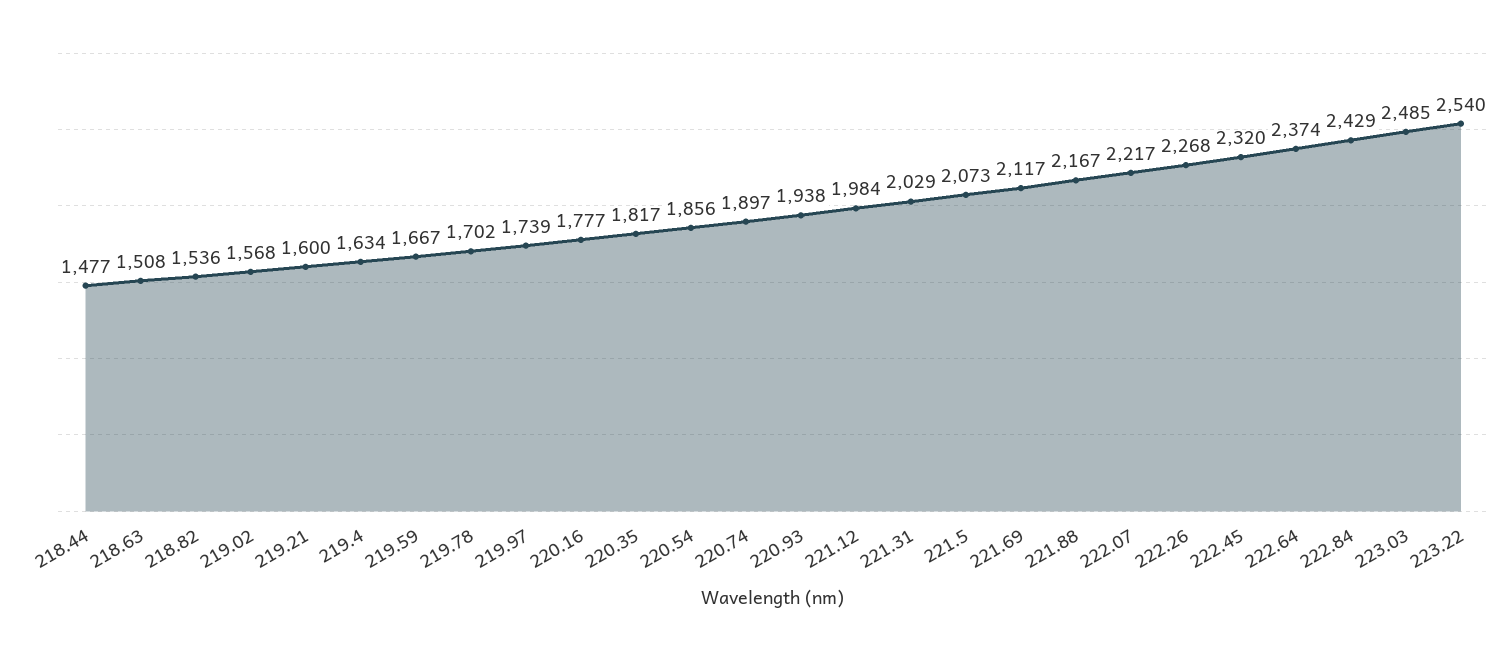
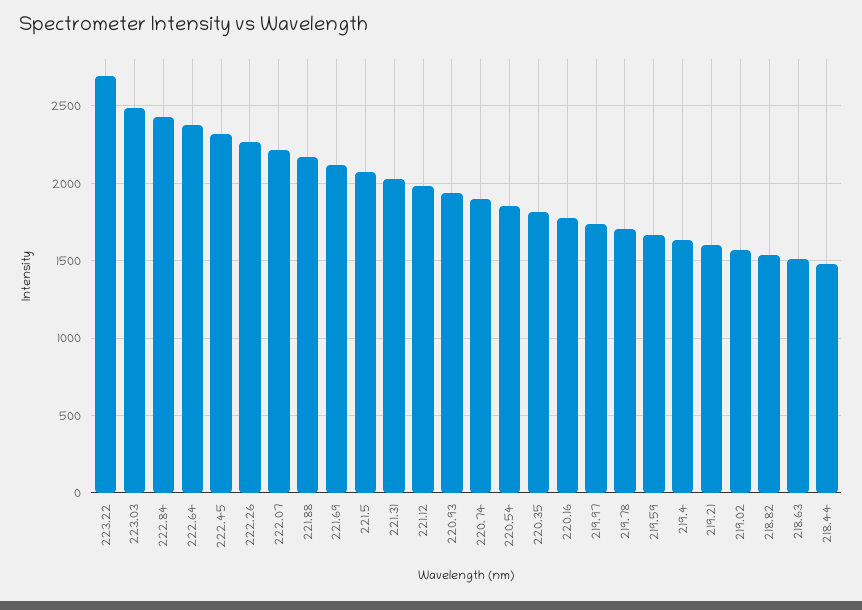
  {
    "218.44": 1477,
    "218.63": 1508,
    "218.82": 1536,
    "219.02": 1568,
    "219.21": 1600,
    "219.4": 1634,
    "219.59": 1667,
    "219.78": 1702,
    "219.97": 1739,
    "220.16": 1777,
    "220.35": 1817,
    "220.54": 1856,
    "220.74": 1897,
    "220.93": 1938,
    "221.12": 1984,
    "221.31": 2029,
    "221.5": 2073,
    "221.69": 2117,
    "221.88": 2167,
    "222.07": 2217,
    "222.26": 2268,
    "222.45": 2320,
    "222.64": 2374,
    "222.84": 2429,
    "223.03": 2485,
-   "223.22": 2540
+   "223.22": 2700
  }

